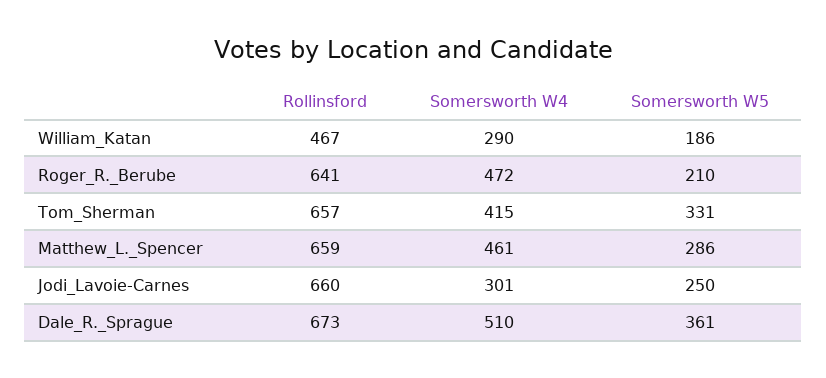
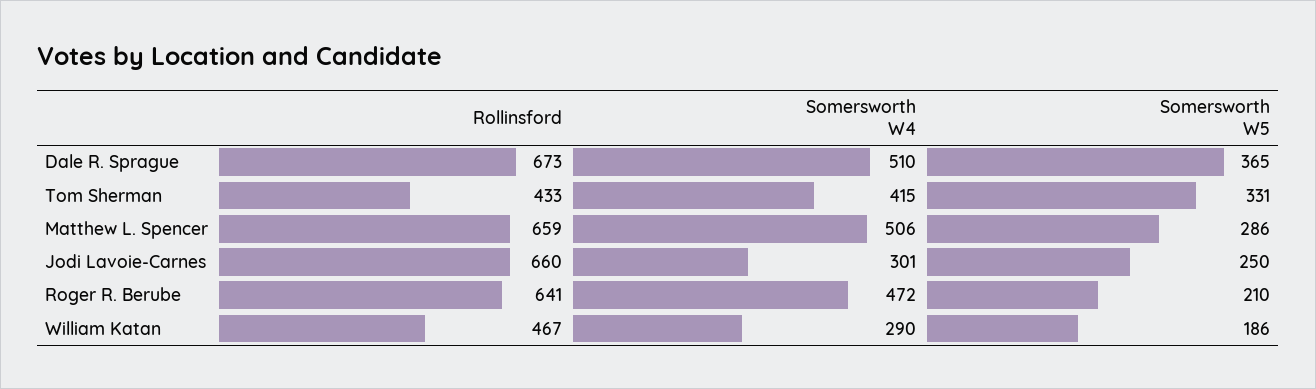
  {
    "Rollinsford": {
      "William_Katan": 467,
      "Roger_R._Berube": 641,
-     "Tom_Sherman": 657,
+     "Tom_Sherman": 433,
      "Matthew_L._Spencer": 659,
      "Jodi_Lavoie-Carnes": 660,
      "Dale_R._Sprague": 673
    },
    "Somersworth W4": {
      "William_Katan": 290,
      "Roger_R._Berube": 472,
      "Tom_Sherman": 415,
-     "Matthew_L._Spencer": 461,
+     "Matthew_L._Spencer": 506,
      "Jodi_Lavoie-Carnes": 301,
      "Dale_R._Sprague": 510
    },
    "Somersworth W5": {
      "William_Katan": 186,
      "Roger_R._Berube": 210,
      "Tom_Sherman": 331,
      "Matthew_L._Spencer": 286,
      "Jodi_Lavoie-Carnes": 250,
-     "Dale_R._Sprague": 361
+     "Dale_R._Sprague": 365
    }
  }

